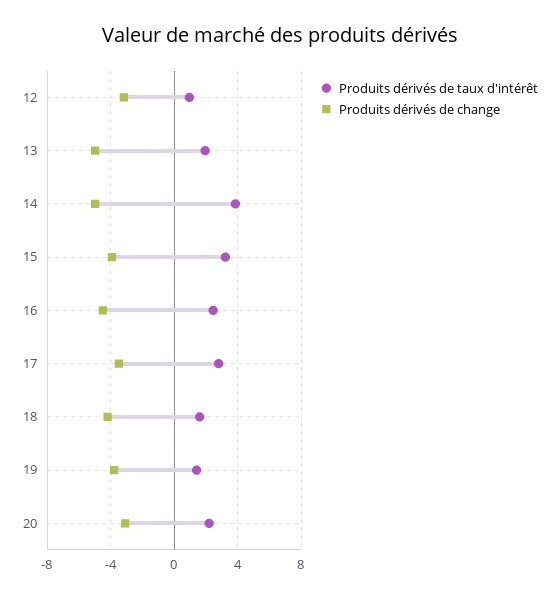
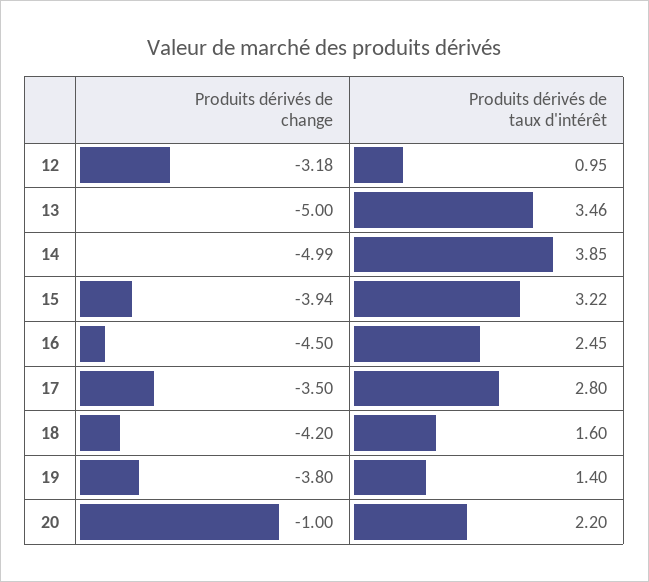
  {
    "Produits dérivés de taux d'intérêt": {
      "12": 0.95,
-     "13": 2,
+     "13": 3.46,
      "14": 3.85,
      "15": 3.22,
      "16": 2.45,
      "17": 2.8,
      "18": 1.6,
      "19": 1.4,
      "20": 2.2
    },
    "Produits dérivés de change": {
      "12": -3.18,
      "13": -5,
      "14": -4.99,
      "15": -3.94,
      "16": -4.5,
      "17": -3.5,
      "18": -4.2,
      "19": -3.8,
-     "20": -3
+     "20": -1
    }
  }

